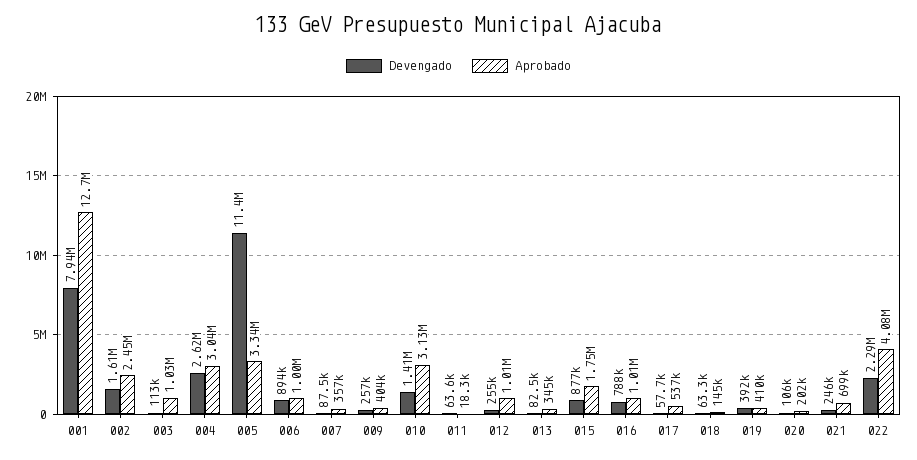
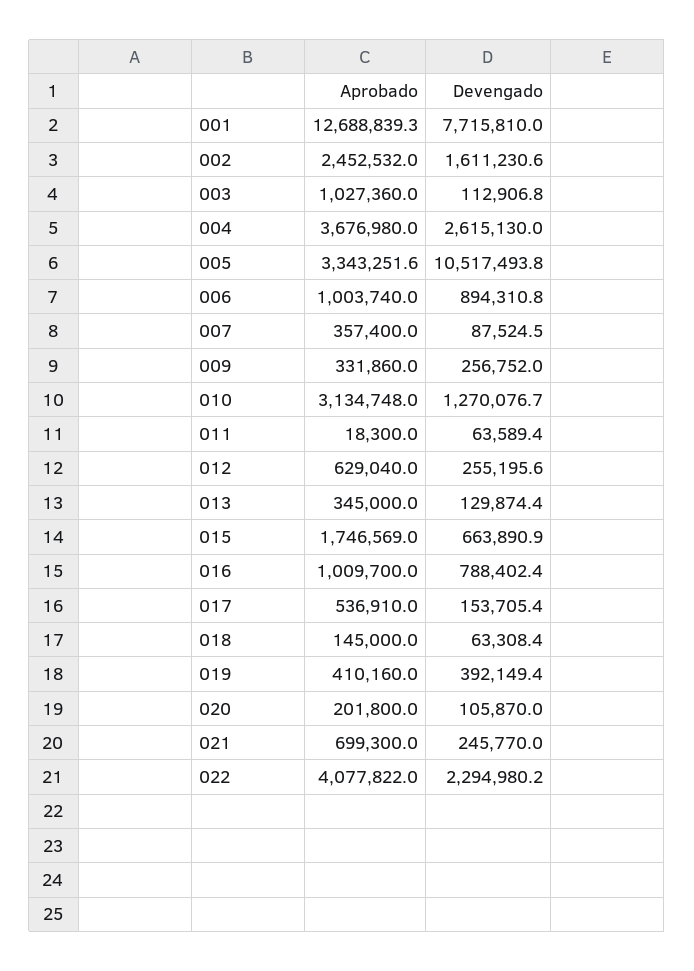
  {
    "Devengado": {
-     "001": 7940000,
+     "001": 7715810,
      "002": 1611230.6,
      "003": 112906.8,
      "004": 2615130,
-     "005": 11400000,
+     "005": 10517493.8,
      "006": 894310.8,
      "007": 87524.5,
      "009": 256752,
-     "010": 1410000,
+     "010": 1270076.7,
      "011": 63589.4,
      "012": 255195.6,
-     "013": 82500,
+     "013": 129874.4,
-     "015": 877000,
+     "015": 663890.9,
      "016": 788402.4,
-     "017": 57700,
+     "017": 153705.4,
      "018": 63308.4,
      "019": 392149.4,
      "020": 105870,
      "021": 245770,
      "022": 2294980.2
    },
    "Aprobado": {
      "001": 12688839.3,
      "002": 2452532,
      "003": 1027360,
-     "004": 3040000,
+     "004": 3676980,
      "005": 3343251.6,
      "006": 1003740,
      "007": 357400,
-     "009": 404000,
+     "009": 331860,
      "010": 3134748,
      "011": 18300,
-     "012": 1010000,
+     "012": 629040,
      "013": 345000,
      "015": 1746569,
      "016": 1009700,
      "017": 536910,
      "018": 145000,
      "019": 410160,
      "020": 201800,
      "021": 699300,
      "022": 4077822
    }
  }

